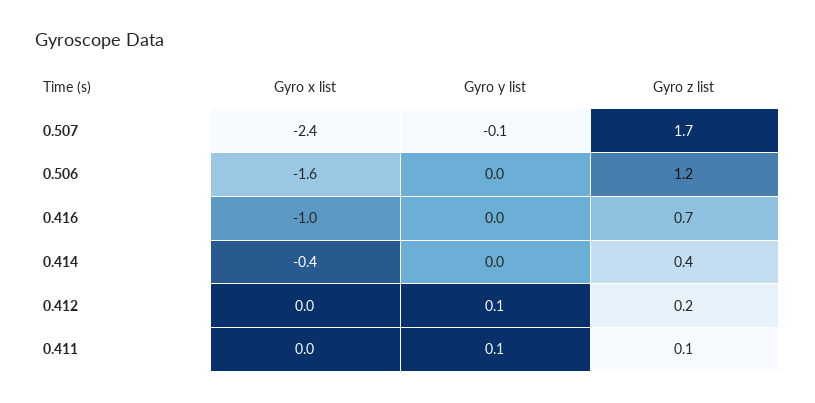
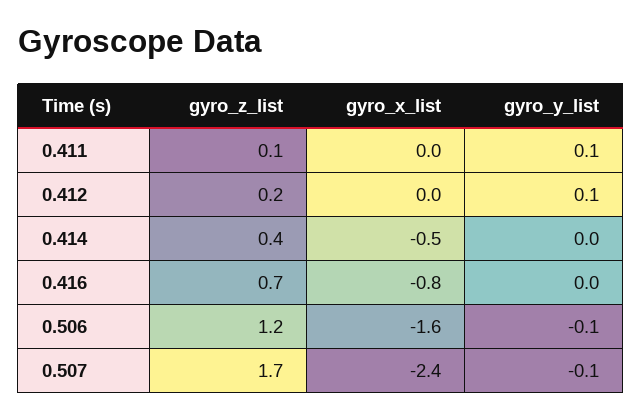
  {
    "Gyro x list": {
      "0.507": -2.4,
      "0.506": -1.6,
-     "0.416": -1,
+     "0.416": -0.8,
-     "0.414": -0.4,
+     "0.414": -0.5,
      "0.412": 0,
      "0.411": 0
    },
    "Gyro y list": {
      "0.507": -0.1,
-     "0.506": 0,
+     "0.506": -0.1,
      "0.416": 0,
      "0.414": 0,
      "0.412": 0.1,
      "0.411": 0.1
    },
    "Gyro z list": {
      "0.507": 1.7,
      "0.506": 1.2,
      "0.416": 0.7,
      "0.414": 0.4,
      "0.412": 0.2,
      "0.411": 0.1
    }
  }

